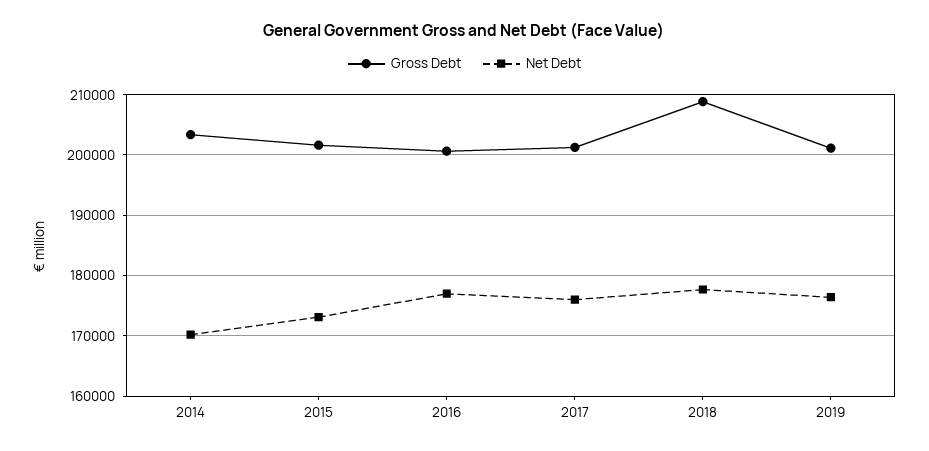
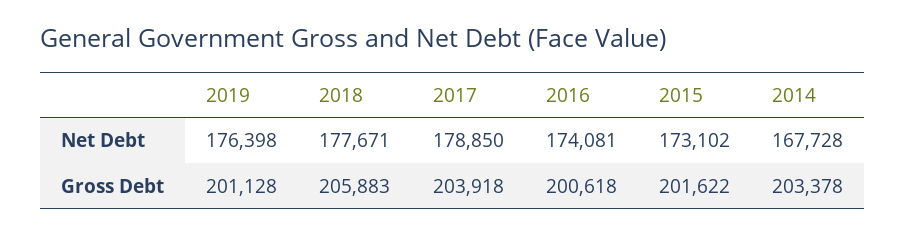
  {
    "Gross Debt": {
      "2014": 203378,
      "2015": 201622,
      "2016": 200618,
-     "2017": 201000,
+     "2017": 203918,
-     "2018": 209000,
+     "2018": 205883,
      "2019": 201128
    },
    "Net Debt": {
-     "2014": 170000,
+     "2014": 167728,
      "2015": 173102,
-     "2016": 177000,
+     "2016": 174081,
-     "2017": 176000,
+     "2017": 178850,
      "2018": 177671,
      "2019": 176398
    }
  }

